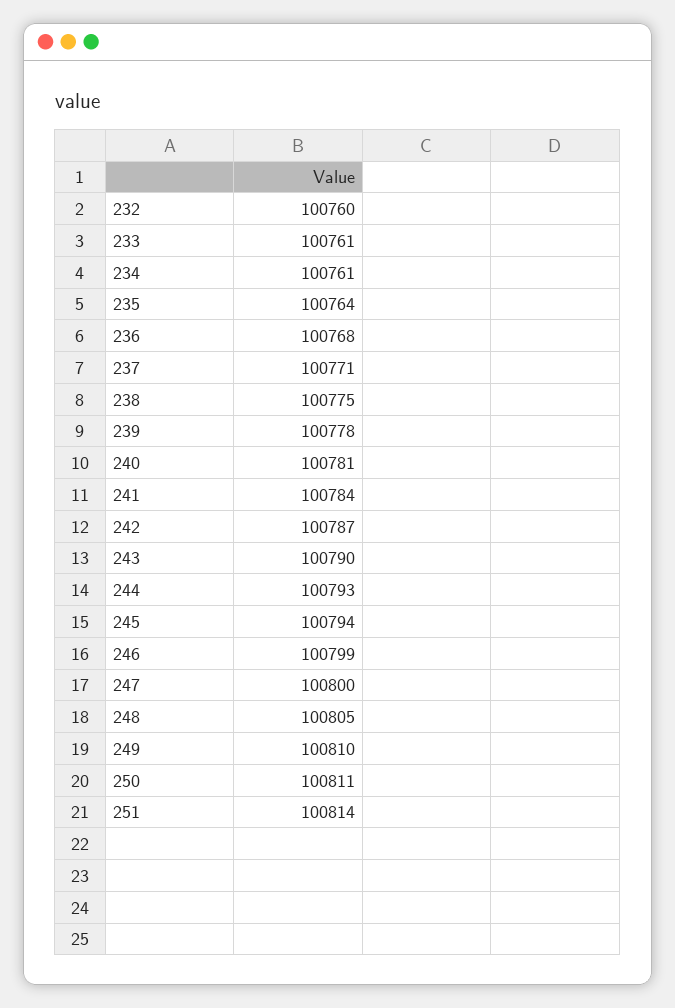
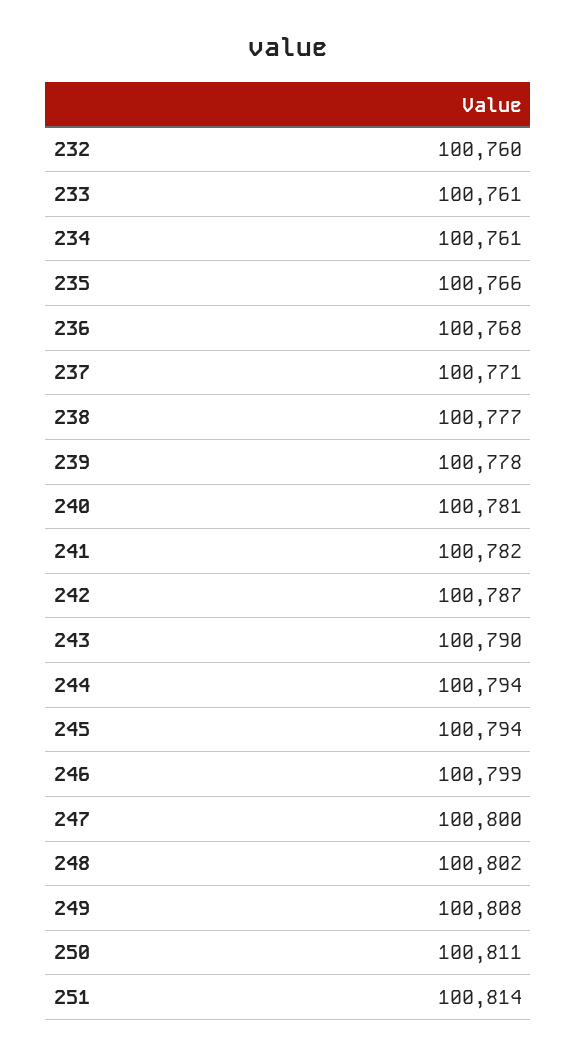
  {
    "232": 100760,
    "233": 100761,
    "234": 100761,
-   "235": 100764,
+   "235": 100766,
    "236": 100768,
    "237": 100771,
-   "238": 100775,
+   "238": 100777,
    "239": 100778,
    "240": 100781,
-   "241": 100784,
+   "241": 100782,
    "242": 100787,
    "243": 100790,
-   "244": 100793,
+   "244": 100794,
    "245": 100794,
    "246": 100799,
    "247": 100800,
-   "248": 100805,
+   "248": 100802,
-   "249": 100810,
+   "249": 100808,
    "250": 100811,
    "251": 100814
  }

